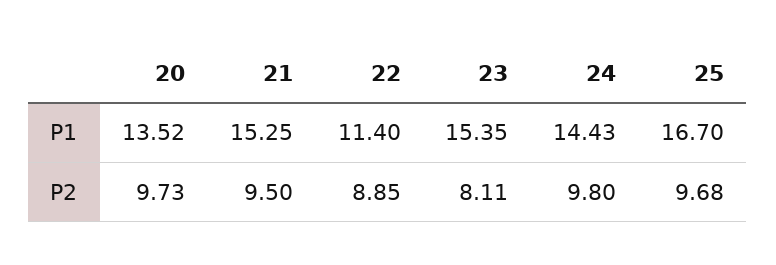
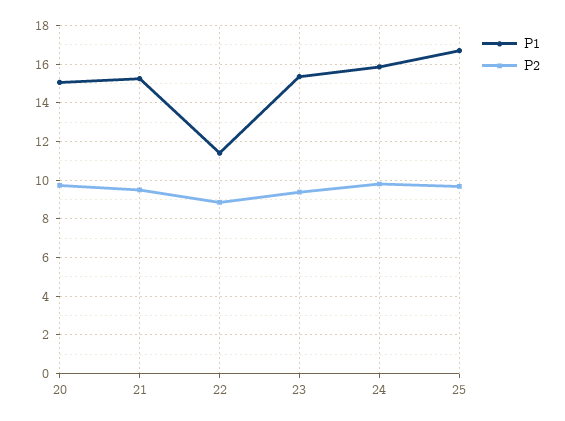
  {
    "P1": {
-     "20": 13.52,
+     "20": 15,
      "21": 15.25,
      "22": 11.4,
      "23": 15.35,
-     "24": 14.43,
+     "24": 16,
      "25": 16.7
    },
    "P2": {
      "20": 9.73,
      "21": 9.5,
      "22": 8.85,
-     "23": 8.11,
+     "23": 9.5,
      "24": 9.8,
      "25": 9.68
    }
  }

